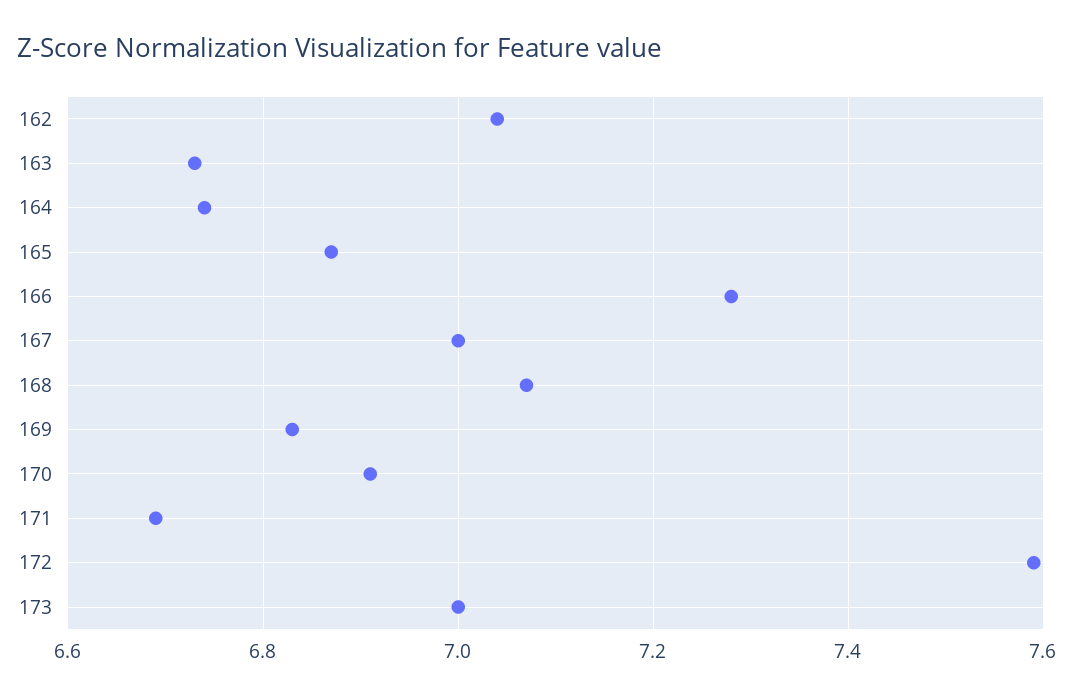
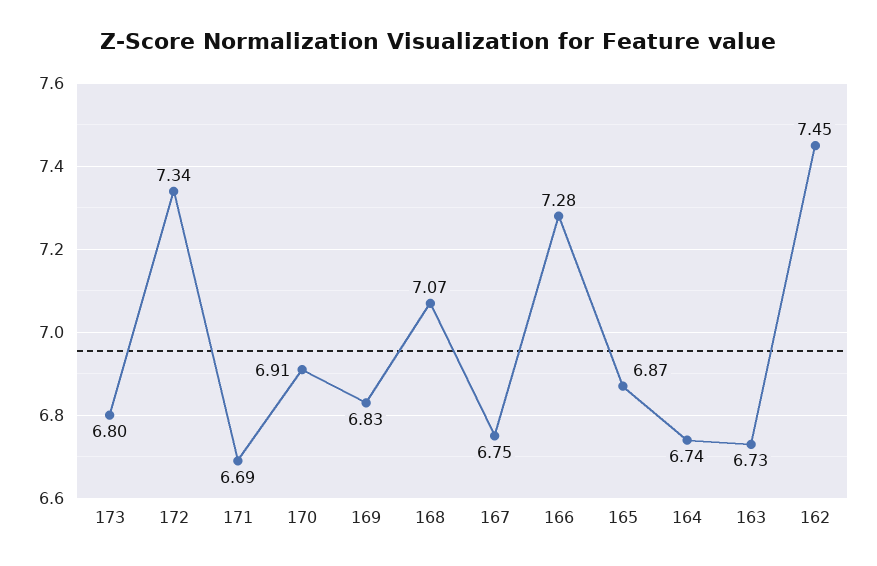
  {
-   "162": 7.05,
+   "162": 7.45,
    "163": 6.73,
    "164": 6.74,
    "165": 6.87,
    "166": 7.28,
-   "167": 7,
+   "167": 6.75,
    "168": 7.07,
    "169": 6.83,
    "170": 6.91,
    "171": 6.69,
-   "172": 7.6,
+   "172": 7.34,
-   "173": 7
+   "173": 6.8
  }

